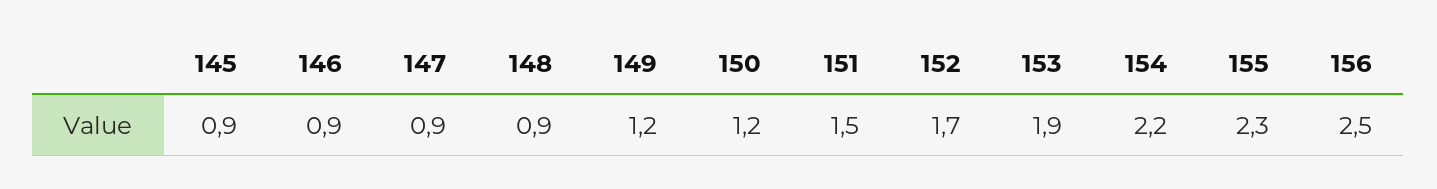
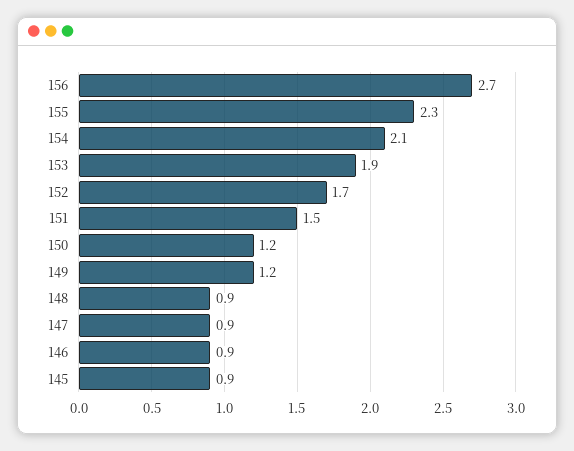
  {
    "145": 0.9,
    "146": 0.9,
    "147": 0.9,
    "148": 0.9,
    "149": 1.2,
    "150": 1.2,
    "151": 1.5,
    "152": 1.7,
    "153": 1.9,
-   "154": 2.2,
+   "154": 2.1,
    "155": 2.3,
-   "156": 2.5
+   "156": 2.7
  }

